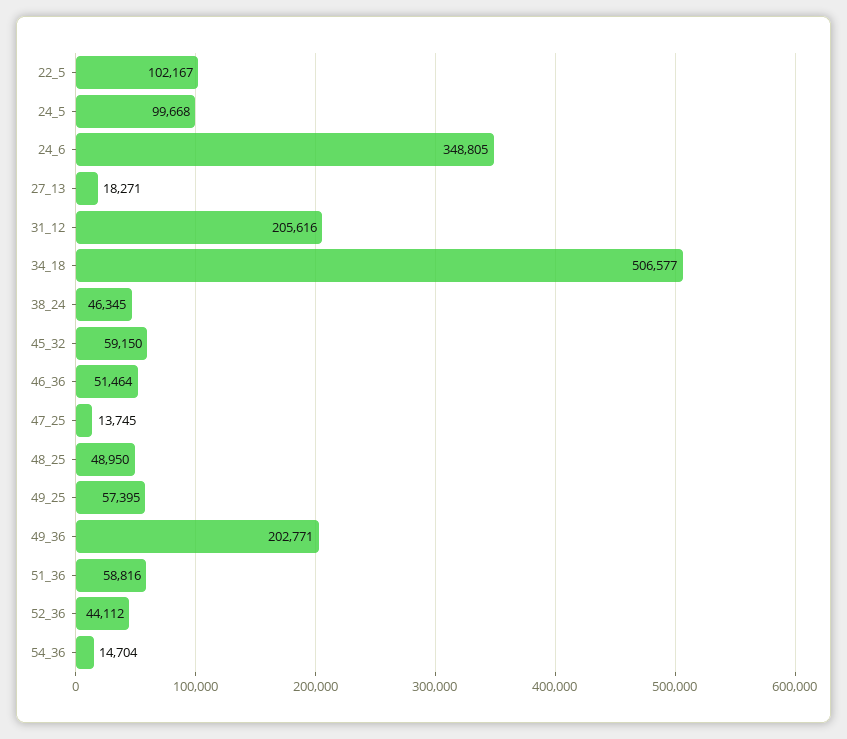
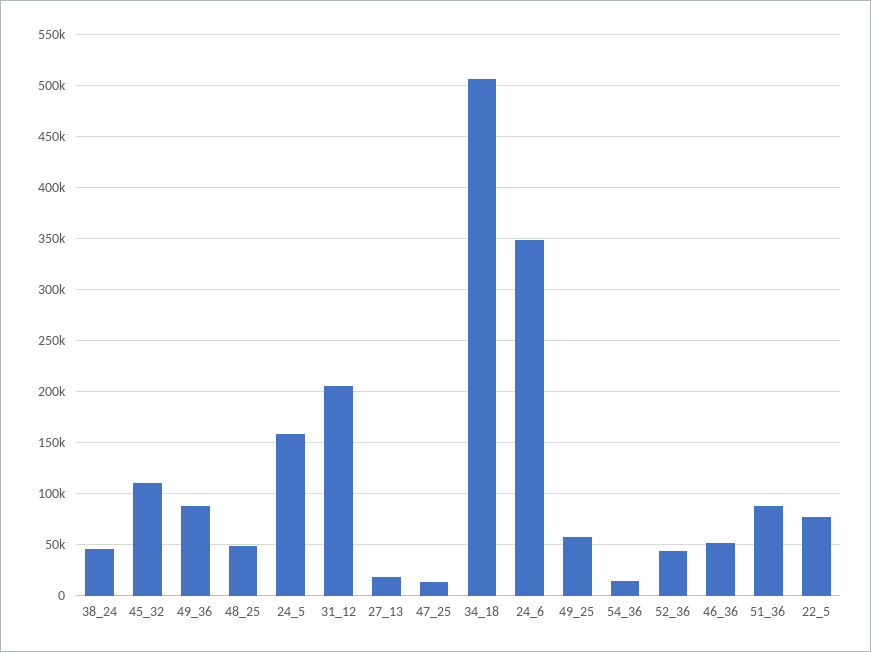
  {
-   "22_5": 102167,
+   "22_5": 80000,
-   "24_5": 99668,
+   "24_5": 160000,
    "24_6": 348805,
    "27_13": 18271,
    "31_12": 205616,
    "34_18": 506577,
    "38_24": 46345,
-   "45_32": 59150,
+   "45_32": 110000,
    "46_36": 51464,
    "47_25": 13745,
    "48_25": 48950,
    "49_25": 57395,
-   "49_36": 202771,
+   "49_36": 90000,
-   "51_36": 58816,
+   "51_36": 90000,
    "52_36": 44112,
    "54_36": 14704
  }

